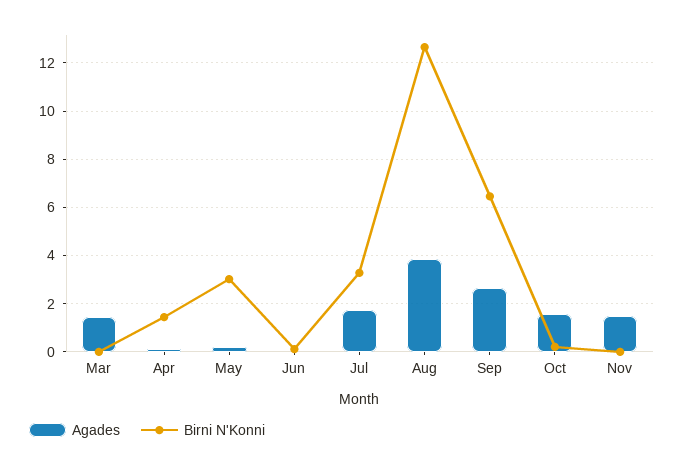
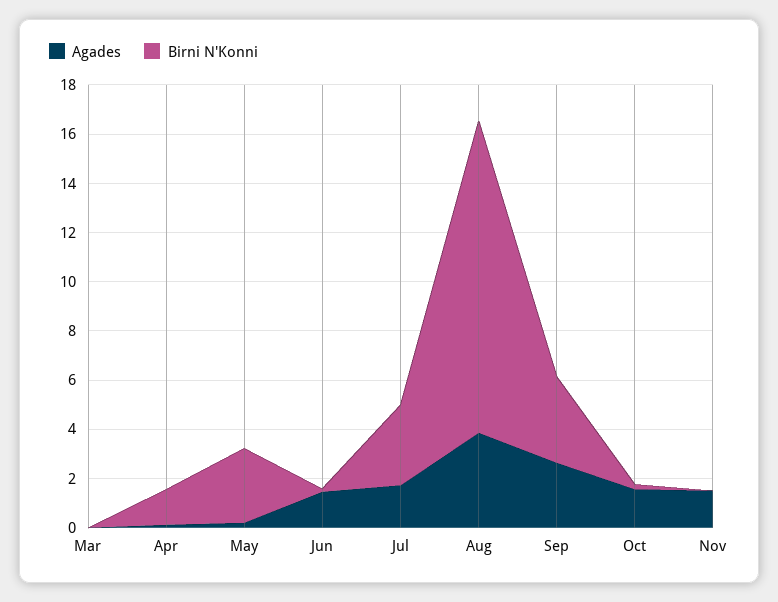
  {
    "Agades": {
-     "Mar": 1.5,
+     "Mar": 0,
      "Apr": 0,
      "May": 0.25,
-     "Jun": 0,
+     "Jun": 1.5,
      "Jul": 1.75,
      "Aug": 3.75,
      "Sep": 2.75,
      "Oct": 1.5,
      "Nov": 1.5
    },
    "Birni N'Konni": {
      "Mar": 0,
      "Apr": 1.5,
      "May": 3,
      "Jun": 0,
      "Jul": 3.25,
      "Aug": 12.75,
-     "Sep": 6.5,
+     "Sep": 3.5,
      "Oct": 0.25,
      "Nov": 0
    }
  }

